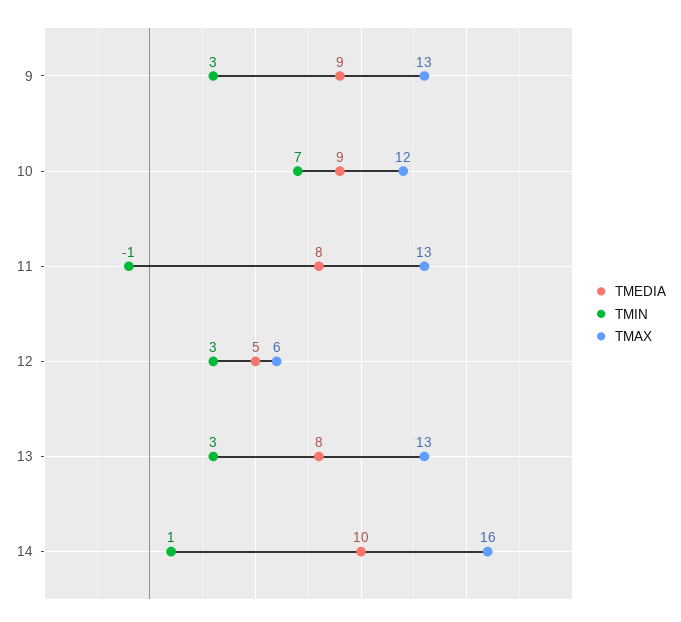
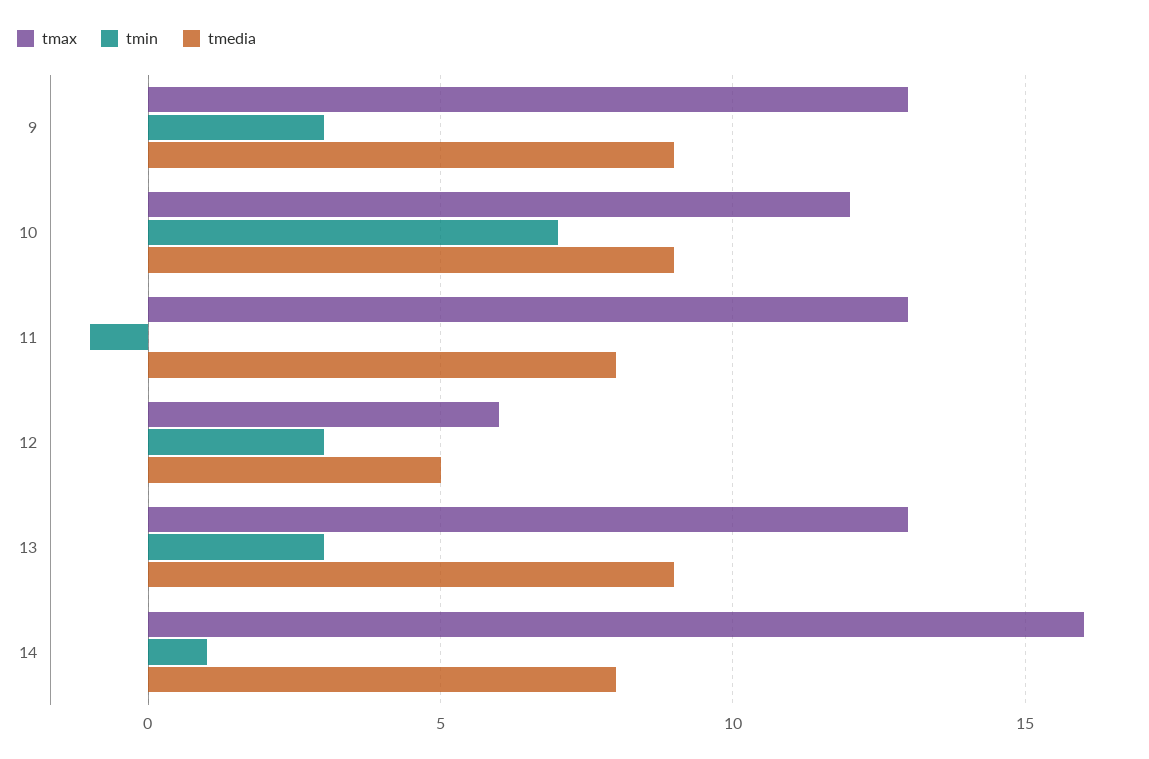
  {
    "TMEDIA": {
      "9": 9,
      "10": 9,
      "11": 8,
      "12": 5,
-     "13": 8,
+     "13": 9,
-     "14": 10
+     "14": 8
    },
    "TMIN": {
      "9": 3,
      "10": 7,
      "11": -1,
      "12": 3,
      "13": 3,
      "14": 1
    },
    "TMAX": {
      "9": 13,
      "10": 12,
      "11": 13,
      "12": 6,
      "13": 13,
      "14": 16
    }
  }

